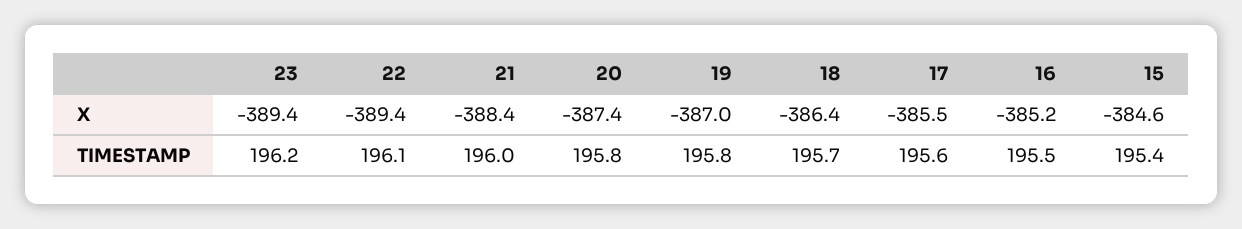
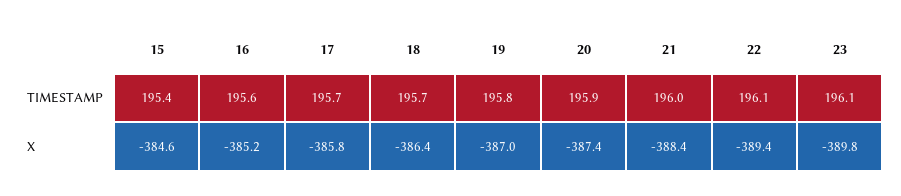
  {
    "23": {
-     "X": -389.4,
+     "X": -389.8,
-     "TIMESTAMP": 196.2
+     "TIMESTAMP": 196.1
    },
    "22": {
      "X": -389.4,
      "TIMESTAMP": 196.1
    },
    "21": {
      "X": -388.4,
      "TIMESTAMP": 196
    },
    "20": {
      "X": -387.4,
-     "TIMESTAMP": 195.8
+     "TIMESTAMP": 195.9
    },
    "19": {
      "X": -387,
      "TIMESTAMP": 195.8
    },
    "18": {
      "X": -386.4,
      "TIMESTAMP": 195.7
    },
    "17": {
-     "X": -385.5,
+     "X": -385.8,
-     "TIMESTAMP": 195.6
+     "TIMESTAMP": 195.7
    },
    "16": {
      "X": -385.2,
-     "TIMESTAMP": 195.5
+     "TIMESTAMP": 195.6
    },
    "15": {
      "X": -384.6,
      "TIMESTAMP": 195.4
    }
  }

